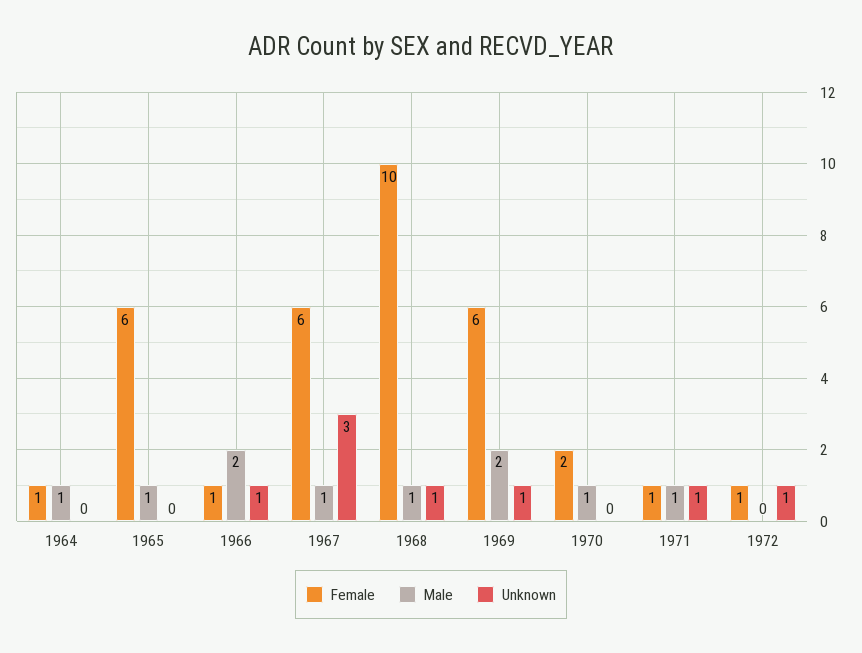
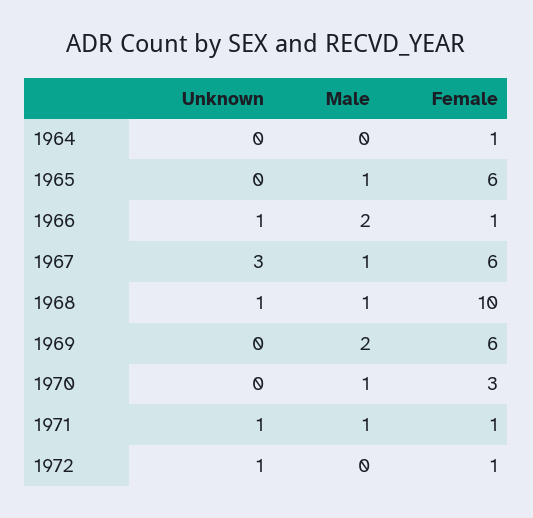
  {
    "Female": {
      "1964": 1,
      "1965": 6,
      "1966": 1,
      "1967": 6,
      "1968": 10,
      "1969": 6,
-     "1970": 2,
+     "1970": 3,
      "1971": 1,
      "1972": 1
    },
    "Male": {
-     "1964": 1,
+     "1964": 0,
      "1965": 1,
      "1966": 2,
      "1967": 1,
      "1968": 1,
      "1969": 2,
      "1970": 1,
      "1971": 1,
      "1972": 0
    },
    "Unknown": {
      "1964": 0,
      "1965": 0,
      "1966": 1,
      "1967": 3,
      "1968": 1,
-     "1969": 1,
+     "1969": 0,
      "1970": 0,
      "1971": 1,
      "1972": 1
    }
  }

